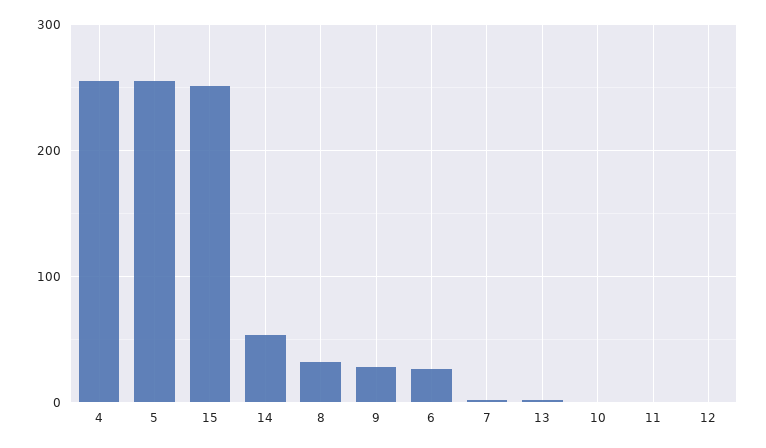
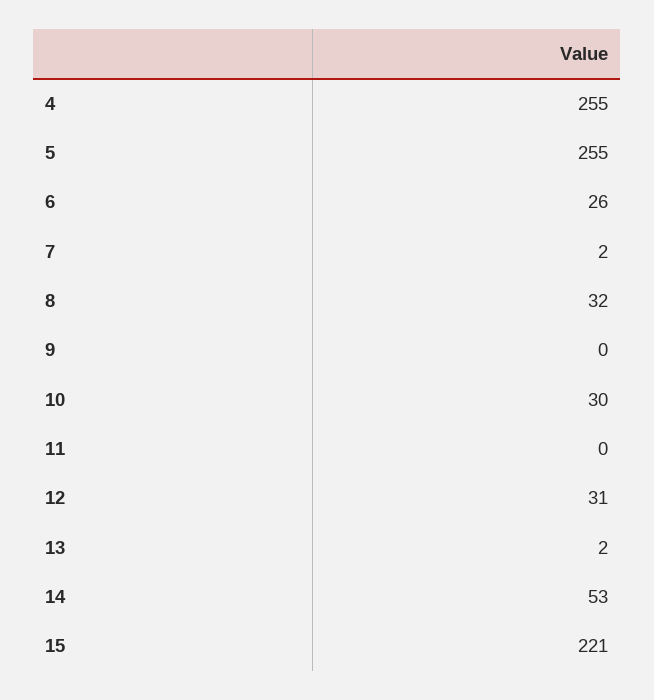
  {
    "4": 255,
    "5": 255,
-   "15": 250,
+   "15": 221,
    "14": 53,
    "8": 32,
-   "9": 30,
+   "9": 0,
    "6": 26,
    "7": 2,
    "13": 2,
-   "10": 0,
+   "10": 30,
    "11": 0,
-   "12": 0
+   "12": 31
  }

